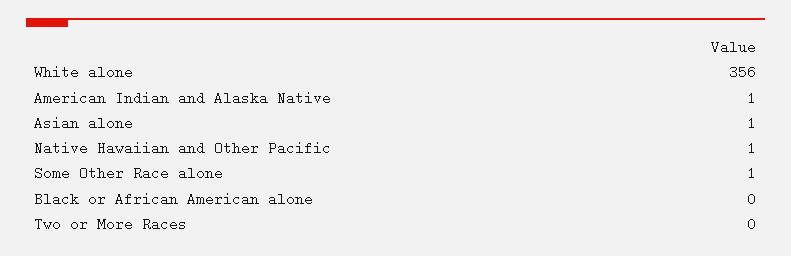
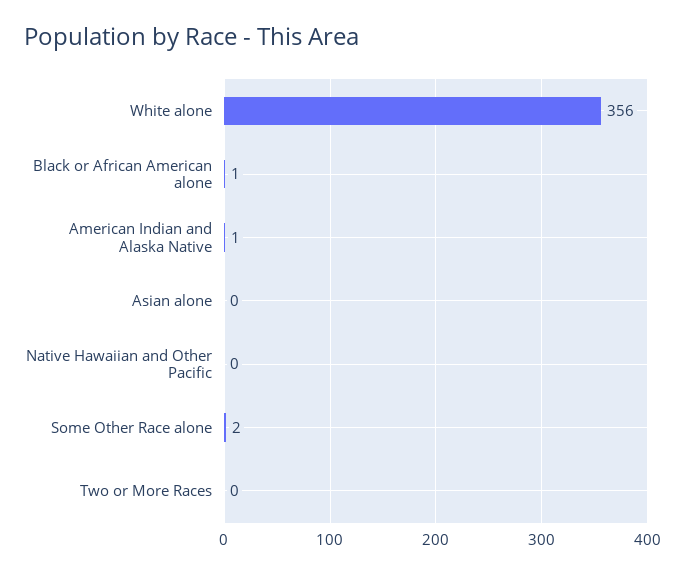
  {
    "White alone": 356,
    "American Indian and Alaska Native": 1,
-   "Asian alone": 1,
+   "Asian alone": 0,
-   "Native Hawaiian and Other Pacific": 1,
+   "Native Hawaiian and Other Pacific": 0,
-   "Some Other Race alone": 1,
+   "Some Other Race alone": 2,
-   "Black or African American alone": 0,
+   "Black or African American alone": 1,
    "Two or More Races": 0
  }

